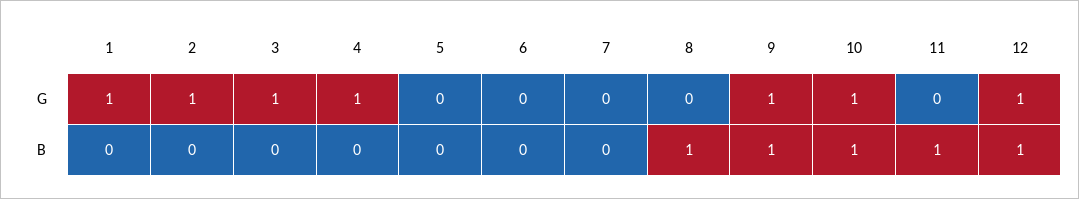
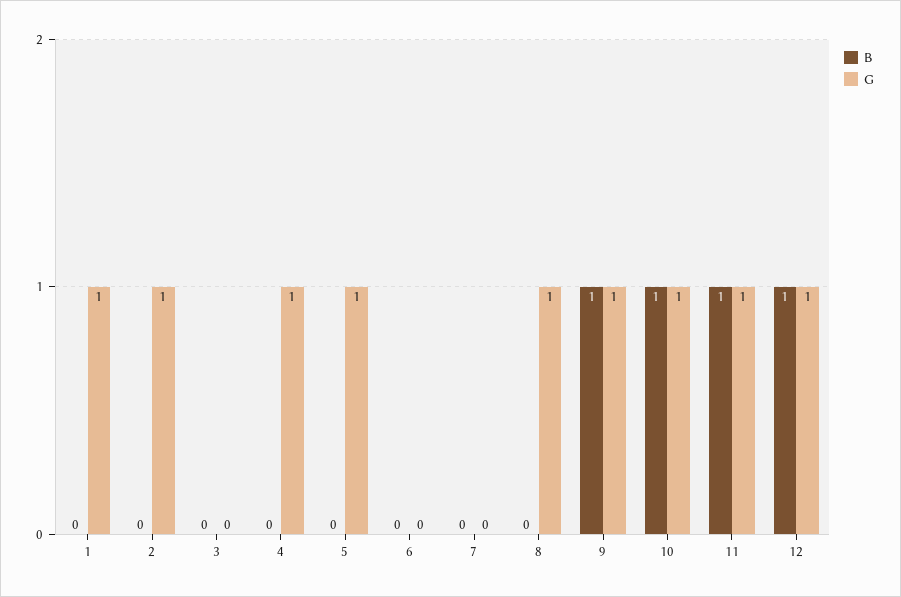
  {
    "G": {
      "1": 1,
      "2": 1,
-     "3": 1,
+     "3": 0,
      "4": 1,
-     "5": 0,
+     "5": 1,
      "6": 0,
      "7": 0,
-     "8": 0,
+     "8": 1,
      "9": 1,
      "10": 1,
-     "11": 0,
+     "11": 1,
      "12": 1
    },
    "B": {
      "1": 0,
      "2": 0,
      "3": 0,
      "4": 0,
      "5": 0,
      "6": 0,
      "7": 0,
-     "8": 1,
+     "8": 0,
      "9": 1,
      "10": 1,
      "11": 1,
      "12": 1
    }
  }

